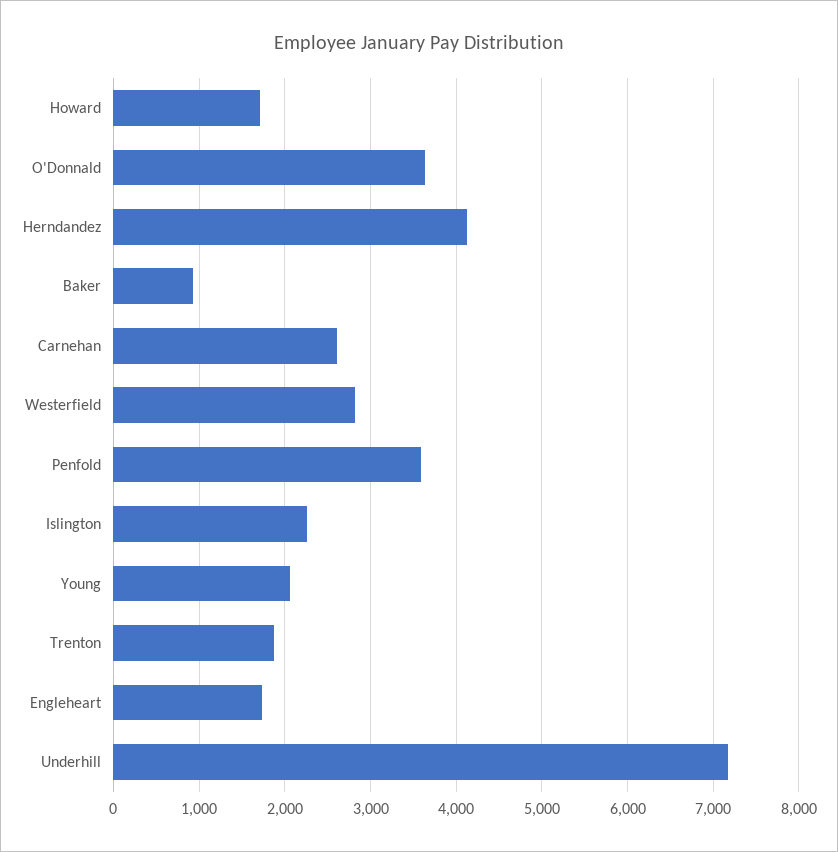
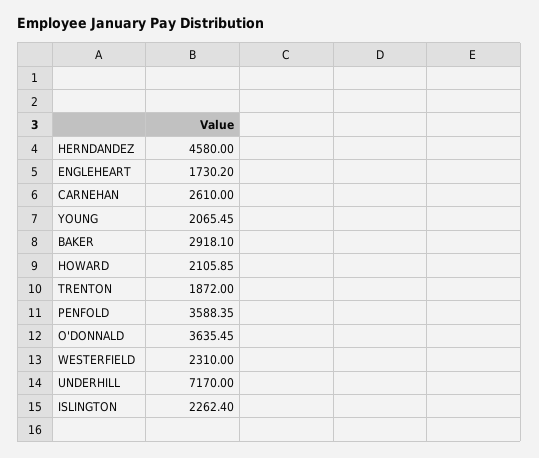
  {
-   "Howard": 1700,
+   "Howard": 2105.85,
    "O'Donnald": 3635.45,
-   "Herndandez": 4100,
+   "Herndandez": 4580,
-   "Baker": 900,
+   "Baker": 2918.1,
    "Carnehan": 2610,
-   "Westerfield": 2800,
+   "Westerfield": 2310,
    "Penfold": 3588.35,
    "Islington": 2262.4,
    "Young": 2065.45,
    "Trenton": 1872,
    "Engleheart": 1730.2,
    "Underhill": 7170
  }

